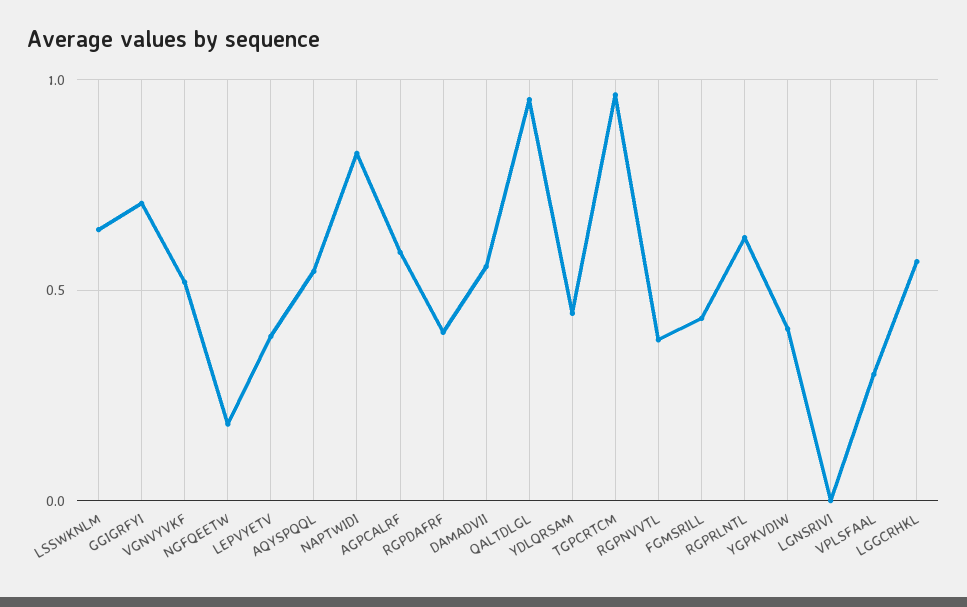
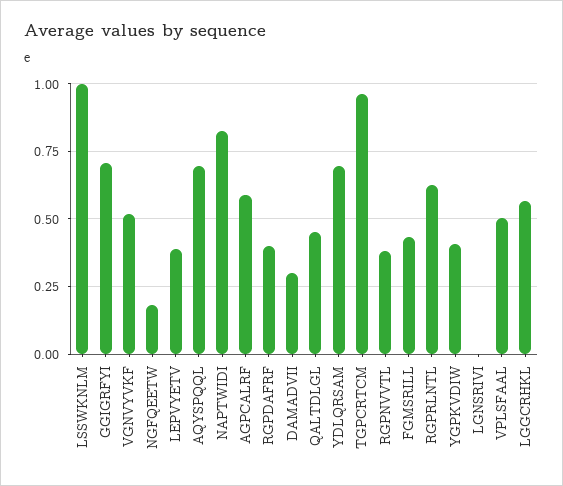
  {
-   "LSSWKNLM": 0.65,
+   "LSSWKNLM": 1,
    "GGIGRFYI": 0.7,
    "VGNVYVKF": 0.525,
    "NGFQEETW": 0.175,
    "LEPVYETV": 0.4,
-   "AQYSPQQL": 0.55,
+   "AQYSPQQL": 0.7,
    "NAPTWIDI": 0.825,
    "AGPCALRF": 0.6,
    "RGPDAFRF": 0.4,
-   "DAMADVII": 0.55,
+   "DAMADVII": 0.3,
-   "QALTDLGL": 0.95,
+   "QALTDLGL": 0.45,
-   "YDLQRSAM": 0.45,
+   "YDLQRSAM": 0.7,
    "TGPCRTCM": 0.975,
    "RGPNVVTL": 0.375,
    "FGMSRILL": 0.425,
    "RGPRLNTL": 0.625,
    "YGPKVDIW": 0.4,
    "LGNSRIVI": 0,
-   "VPLSFAAL": 0.3,
+   "VPLSFAAL": 0.5,
    "LGGCRHKL": 0.575
  }

